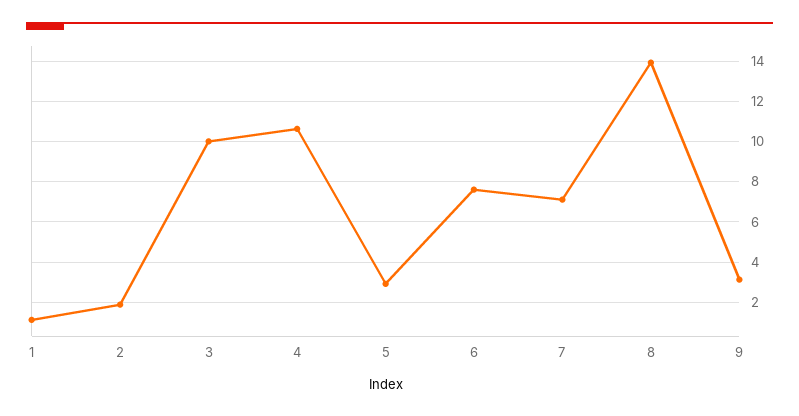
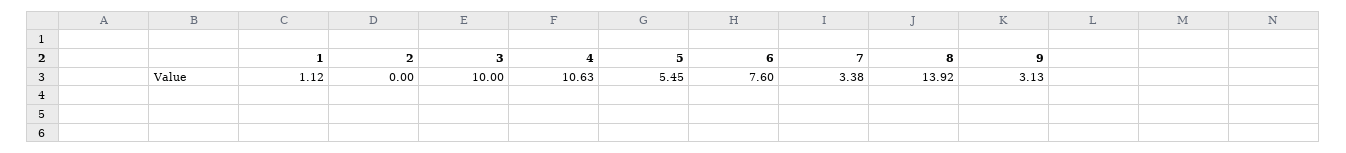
  {
    "1": 1.12,
-   "2": 2,
+   "2": 0,
    "3": 10,
    "4": 10.63,
-   "5": 3,
+   "5": 5.45,
    "6": 7.6,
-   "7": 7,
+   "7": 3.38,
    "8": 13.92,
    "9": 3.13
  }

